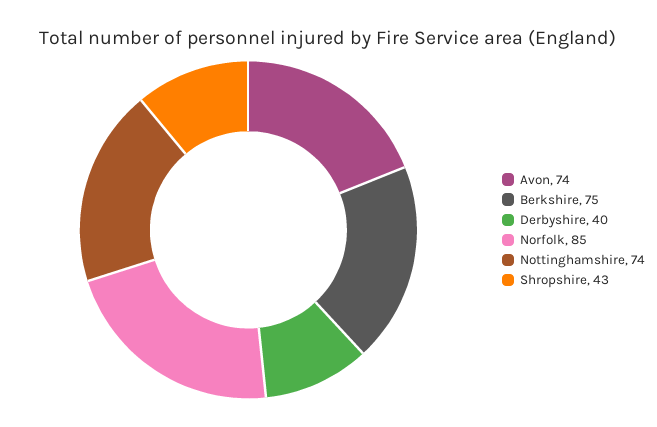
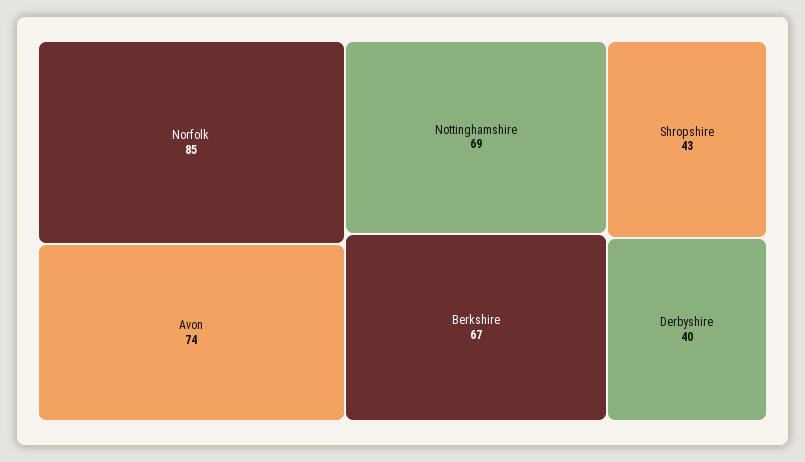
  {
    "Avon": 74,
-   "Berkshire": 75,
+   "Berkshire": 67,
    "Derbyshire": 40,
    "Norfolk": 85,
-   "Nottinghamshire": 74,
+   "Nottinghamshire": 69,
    "Shropshire": 43
  }

